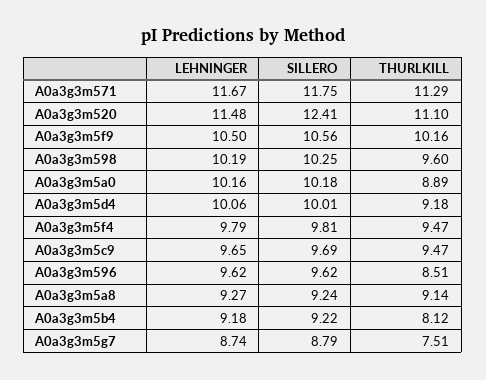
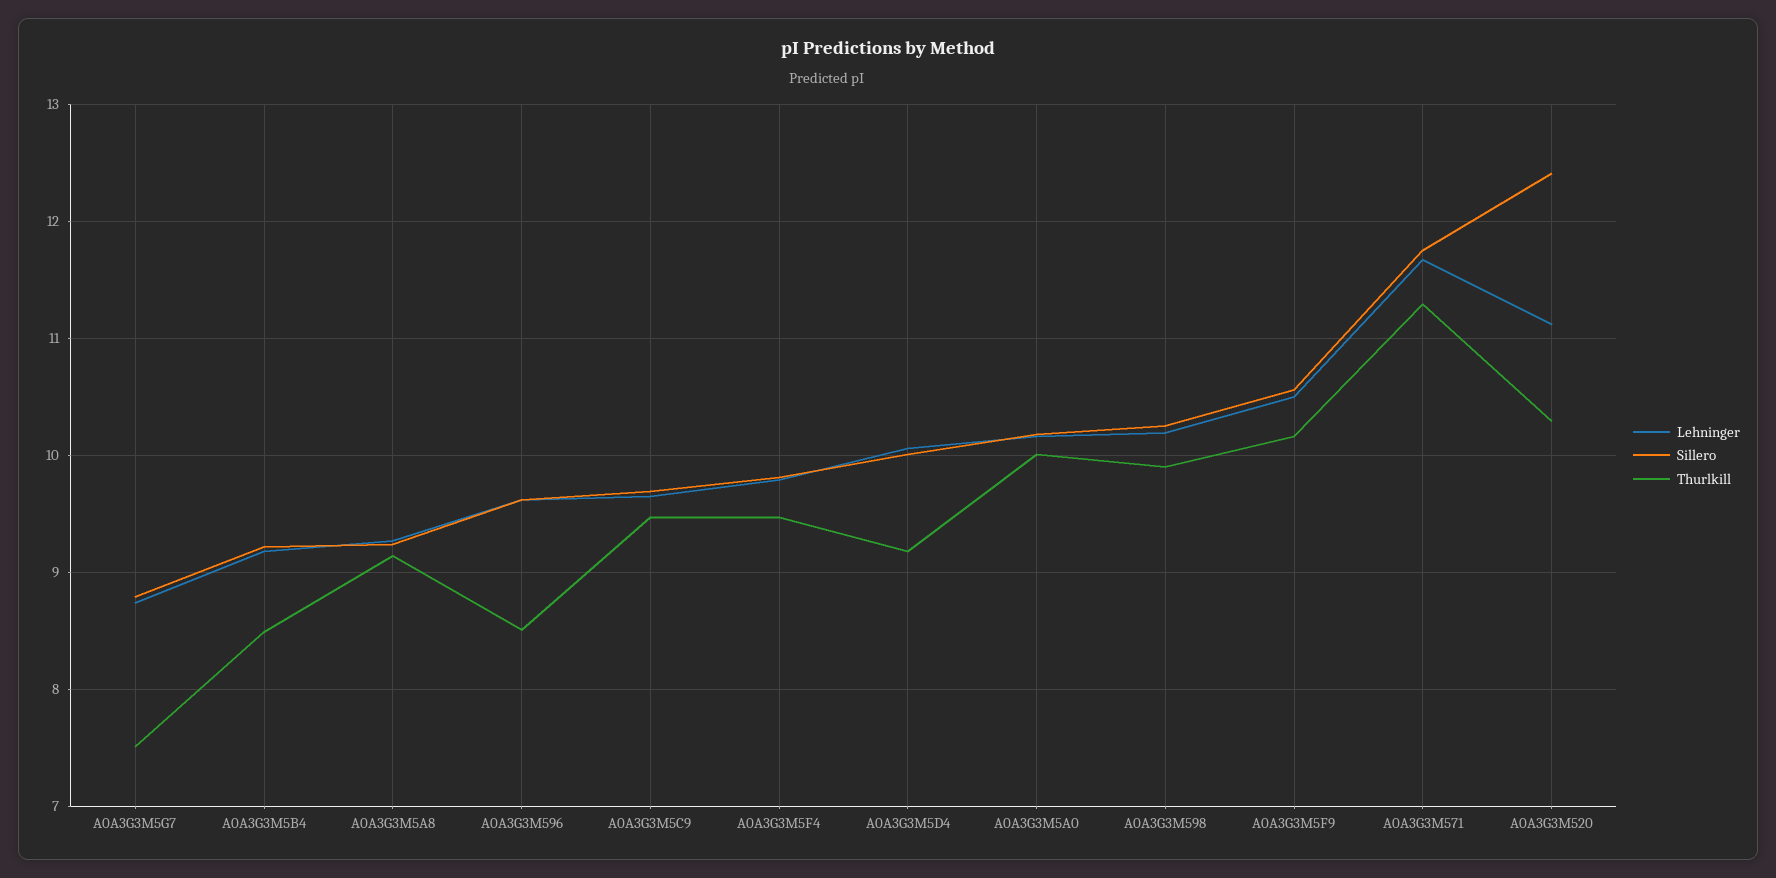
  {
    "LEHNINGER": {
      "A0a3g3m571": 11.67,
-     "A0a3g3m520": 11.48,
+     "A0a3g3m520": 11.1,
      "A0a3g3m5f9": 10.5,
      "A0a3g3m598": 10.19,
      "A0a3g3m5a0": 10.16,
      "A0a3g3m5d4": 10.06,
      "A0a3g3m5f4": 9.79,
      "A0a3g3m5c9": 9.65,
      "A0a3g3m596": 9.62,
      "A0a3g3m5a8": 9.27,
      "A0a3g3m5b4": 9.18,
      "A0a3g3m5g7": 8.74
    },
    "SILLERO": {
      "A0a3g3m571": 11.75,
      "A0a3g3m520": 12.41,
      "A0a3g3m5f9": 10.56,
      "A0a3g3m598": 10.25,
      "A0a3g3m5a0": 10.18,
      "A0a3g3m5d4": 10.01,
      "A0a3g3m5f4": 9.81,
      "A0a3g3m5c9": 9.69,
      "A0a3g3m596": 9.62,
      "A0a3g3m5a8": 9.24,
      "A0a3g3m5b4": 9.22,
      "A0a3g3m5g7": 8.79
    },
    "THURLKILL": {
      "A0a3g3m571": 11.29,
-     "A0a3g3m520": 11.1,
+     "A0a3g3m520": 10.3,
      "A0a3g3m5f9": 10.16,
-     "A0a3g3m598": 9.6,
+     "A0a3g3m598": 9.9,
-     "A0a3g3m5a0": 8.89,
+     "A0a3g3m5a0": 10,
      "A0a3g3m5d4": 9.18,
      "A0a3g3m5f4": 9.47,
      "A0a3g3m5c9": 9.47,
      "A0a3g3m596": 8.51,
      "A0a3g3m5a8": 9.14,
-     "A0a3g3m5b4": 8.12,
+     "A0a3g3m5b4": 8.5,
      "A0a3g3m5g7": 7.51
    }
  }

